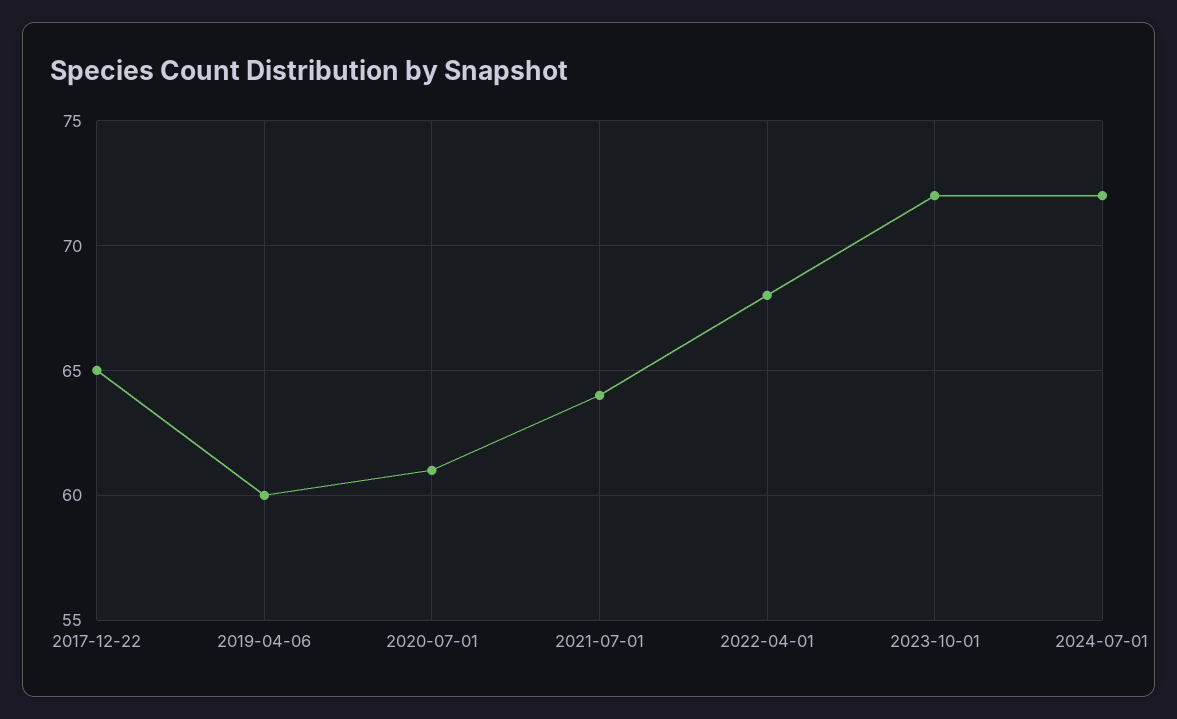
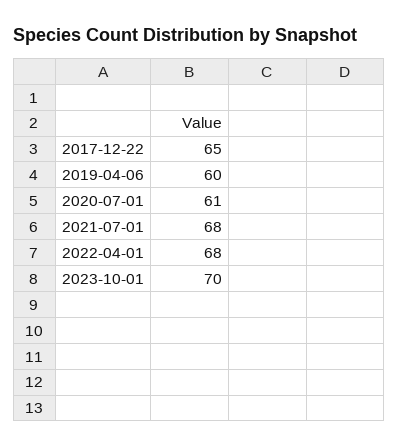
  {
    "2017-12-22": 65,
    "2019-04-06": 60,
    "2020-07-01": 61,
-   "2021-07-01": 64,
+   "2021-07-01": 68,
    "2022-04-01": 68,
-   "2023-10-01": 72,
+   "2023-10-01": 70
-   "2024-07-01": 72
  }

